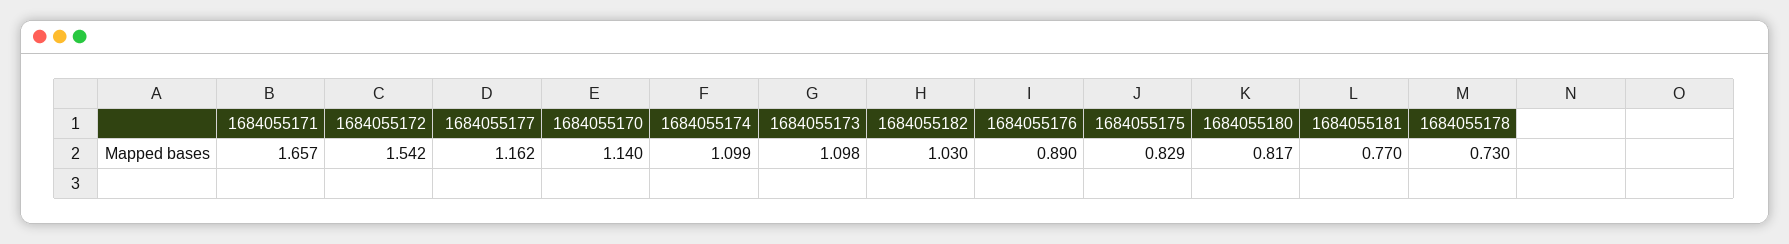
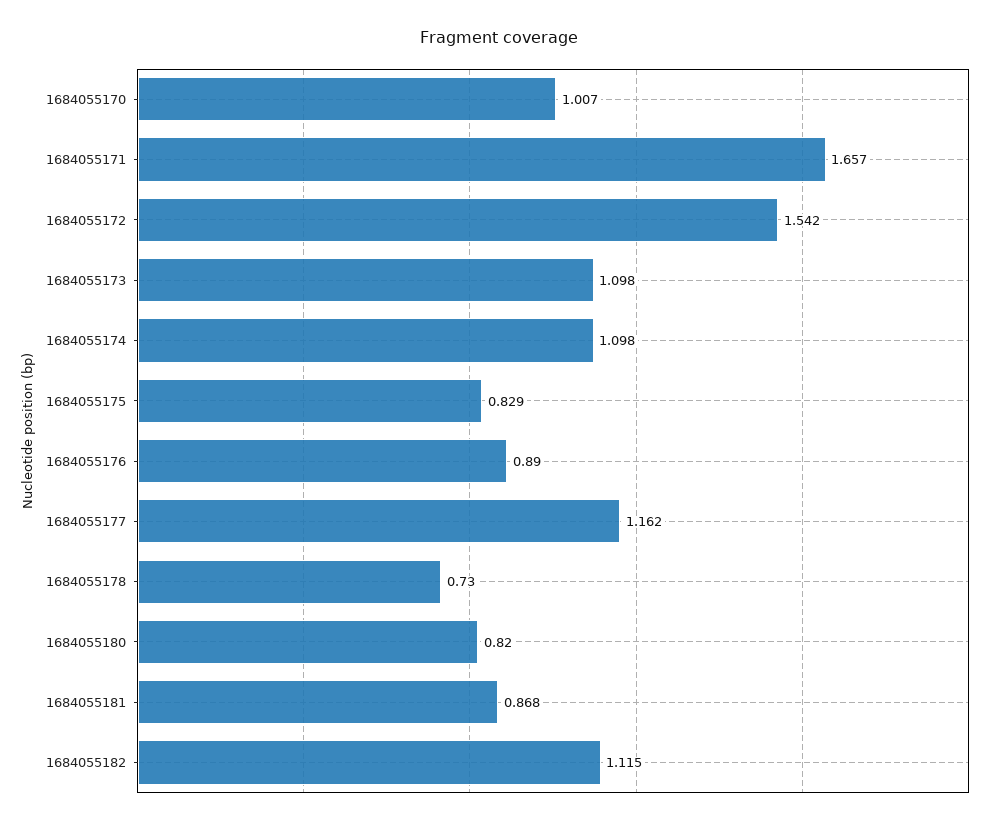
  {
    "1684055171": 1.657,
    "1684055172": 1.542,
    "1684055177": 1.162,
-   "1684055170": 1.14,
+   "1684055170": 1.007,
-   "1684055174": 1.099,
+   "1684055174": 1.098,
    "1684055173": 1.098,
-   "1684055182": 1.03,
+   "1684055182": 1.115,
    "1684055176": 0.89,
    "1684055175": 0.829,
-   "1684055180": 0.817,
+   "1684055180": 0.82,
-   "1684055181": 0.77,
+   "1684055181": 0.868,
    "1684055178": 0.73
  }

